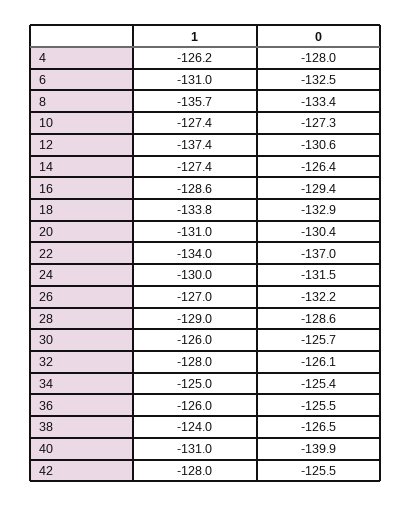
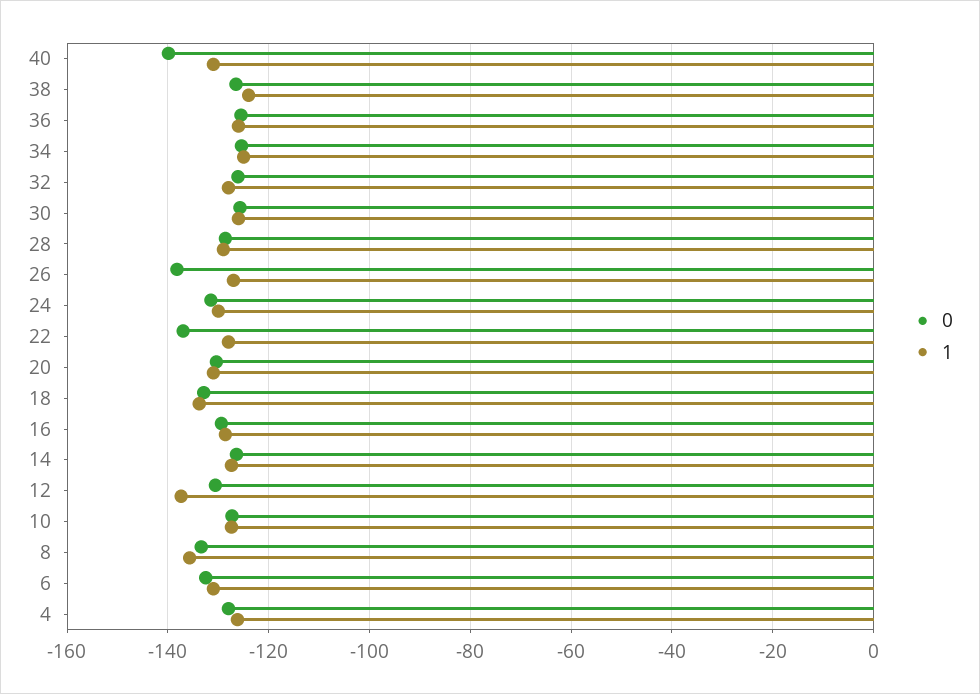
  {
    "1": {
      "4": -126.2,
      "6": -131,
      "8": -135.7,
      "10": -127.4,
      "12": -137.4,
      "14": -127.4,
      "16": -128.6,
      "18": -133.8,
      "20": -131,
-     "22": -134,
+     "22": -128,
      "24": -130,
      "26": -127,
      "28": -129,
      "30": -126,
      "32": -128,
      "34": -125,
      "36": -126,
      "38": -124,
-     "40": -131,
+     "40": -131
-     "42": -128
    },
    "0": {
      "4": -128,
      "6": -132.5,
      "8": -133.4,
      "10": -127.3,
      "12": -130.6,
      "14": -126.4,
      "16": -129.4,
      "18": -132.9,
      "20": -130.4,
      "22": -137,
      "24": -131.5,
-     "26": -132.2,
+     "26": -138,
      "28": -128.6,
      "30": -125.7,
      "32": -126.1,
      "34": -125.4,
      "36": -125.5,
      "38": -126.5,
-     "40": -139.9,
+     "40": -139.9
-     "42": -125.5
    }
  }

